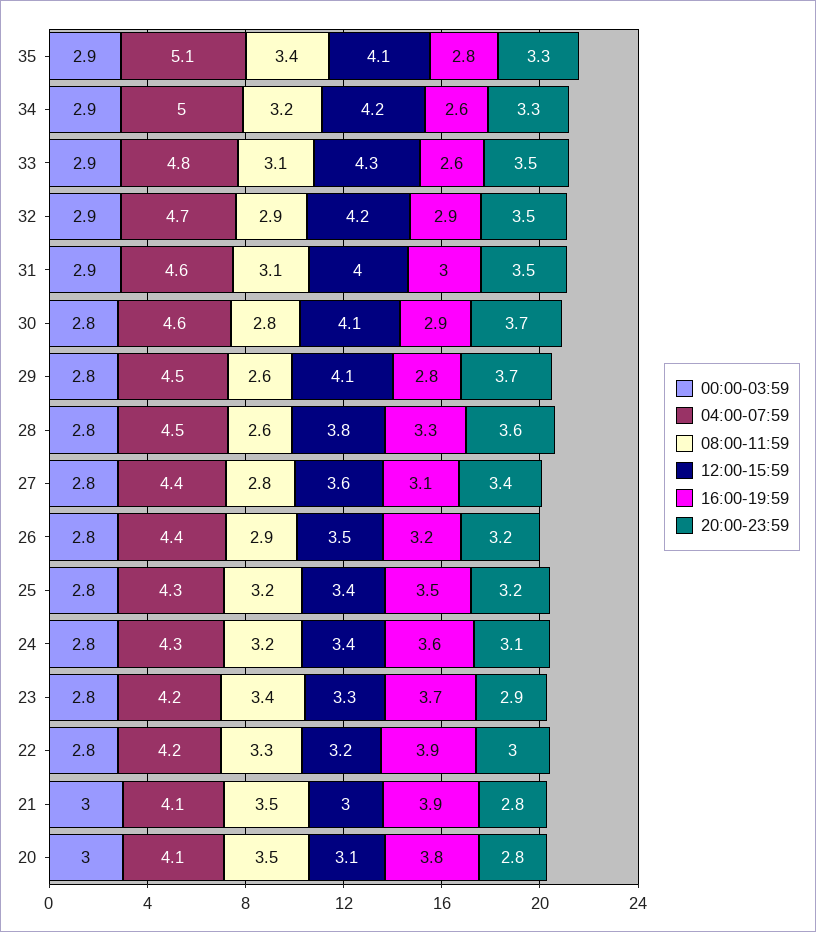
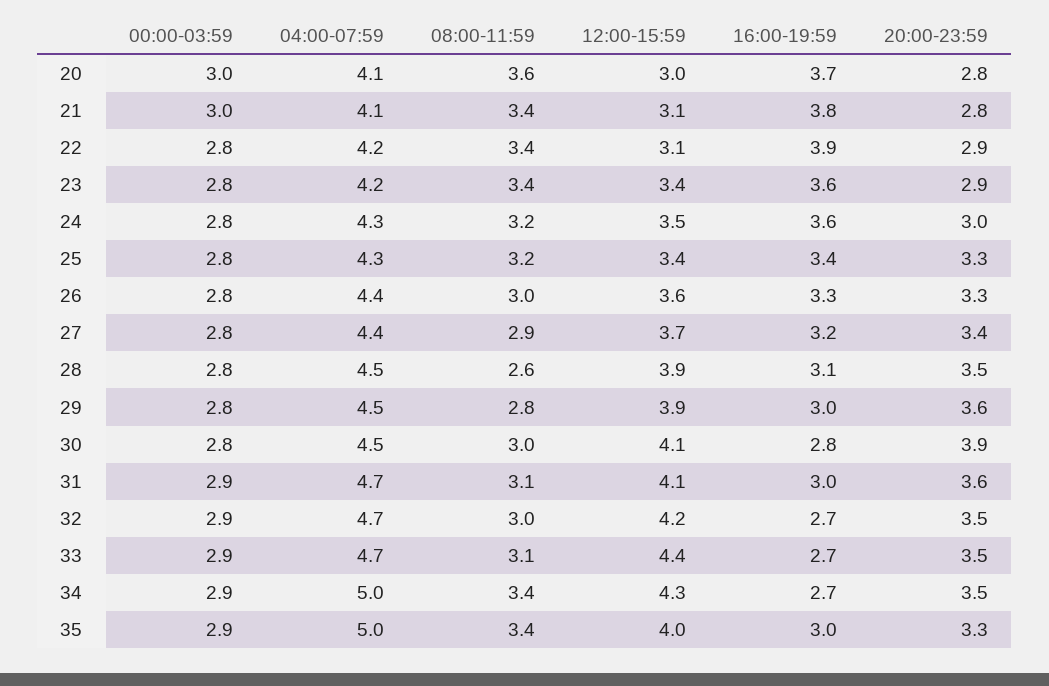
  {
    "00:00-03:59": {
      "35": 2.9,
      "34": 2.9,
      "33": 2.9,
      "32": 2.9,
      "31": 2.9,
      "30": 2.8,
      "29": 2.8,
      "28": 2.8,
      "27": 2.8,
      "26": 2.8,
      "25": 2.8,
      "24": 2.8,
      "23": 2.8,
      "22": 2.8,
      "21": 3,
      "20": 3
    },
    "04:00-07:59": {
-     "35": 5.1,
+     "35": 5,
      "34": 5,
-     "33": 4.8,
+     "33": 4.7,
      "32": 4.7,
-     "31": 4.6,
+     "31": 4.7,
-     "30": 4.6,
+     "30": 4.5,
      "29": 4.5,
      "28": 4.5,
      "27": 4.4,
      "26": 4.4,
      "25": 4.3,
      "24": 4.3,
      "23": 4.2,
      "22": 4.2,
      "21": 4.1,
      "20": 4.1
    },
    "08:00-11:59": {
      "35": 3.4,
-     "34": 3.2,
+     "34": 3.4,
      "33": 3.1,
-     "32": 2.9,
+     "32": 3,
      "31": 3.1,
-     "30": 2.8,
+     "30": 3,
-     "29": 2.6,
+     "29": 2.8,
      "28": 2.6,
-     "27": 2.8,
+     "27": 2.9,
-     "26": 2.9,
+     "26": 3,
      "25": 3.2,
      "24": 3.2,
      "23": 3.4,
-     "22": 3.3,
+     "22": 3.4,
-     "21": 3.5,
+     "21": 3.4,
-     "20": 3.5
+     "20": 3.6
    },
    "12:00-15:59": {
-     "35": 4.1,
+     "35": 4,
-     "34": 4.2,
+     "34": 4.3,
-     "33": 4.3,
+     "33": 4.4,
      "32": 4.2,
-     "31": 4,
+     "31": 4.1,
      "30": 4.1,
-     "29": 4.1,
+     "29": 3.9,
-     "28": 3.8,
+     "28": 3.9,
-     "27": 3.6,
+     "27": 3.7,
-     "26": 3.5,
+     "26": 3.6,
      "25": 3.4,
-     "24": 3.4,
+     "24": 3.5,
-     "23": 3.3,
+     "23": 3.4,
-     "22": 3.2,
+     "22": 3.1,
-     "21": 3,
+     "21": 3.1,
-     "20": 3.1
+     "20": 3
    },
    "16:00-19:59": {
-     "35": 2.8,
+     "35": 3,
-     "34": 2.6,
+     "34": 2.7,
-     "33": 2.6,
+     "33": 2.7,
-     "32": 2.9,
+     "32": 2.7,
      "31": 3,
-     "30": 2.9,
+     "30": 2.8,
-     "29": 2.8,
+     "29": 3,
-     "28": 3.3,
+     "28": 3.1,
-     "27": 3.1,
+     "27": 3.2,
-     "26": 3.2,
+     "26": 3.3,
-     "25": 3.5,
+     "25": 3.4,
      "24": 3.6,
-     "23": 3.7,
+     "23": 3.6,
      "22": 3.9,
-     "21": 3.9,
+     "21": 3.8,
-     "20": 3.8
+     "20": 3.7
    },
    "20:00-23:59": {
      "35": 3.3,
-     "34": 3.3,
+     "34": 3.5,
      "33": 3.5,
      "32": 3.5,
-     "31": 3.5,
+     "31": 3.6,
-     "30": 3.7,
+     "30": 3.9,
-     "29": 3.7,
+     "29": 3.6,
-     "28": 3.6,
+     "28": 3.5,
      "27": 3.4,
-     "26": 3.2,
+     "26": 3.3,
-     "25": 3.2,
+     "25": 3.3,
-     "24": 3.1,
+     "24": 3,
      "23": 2.9,
-     "22": 3,
+     "22": 2.9,
      "21": 2.8,
      "20": 2.8
    }
  }

